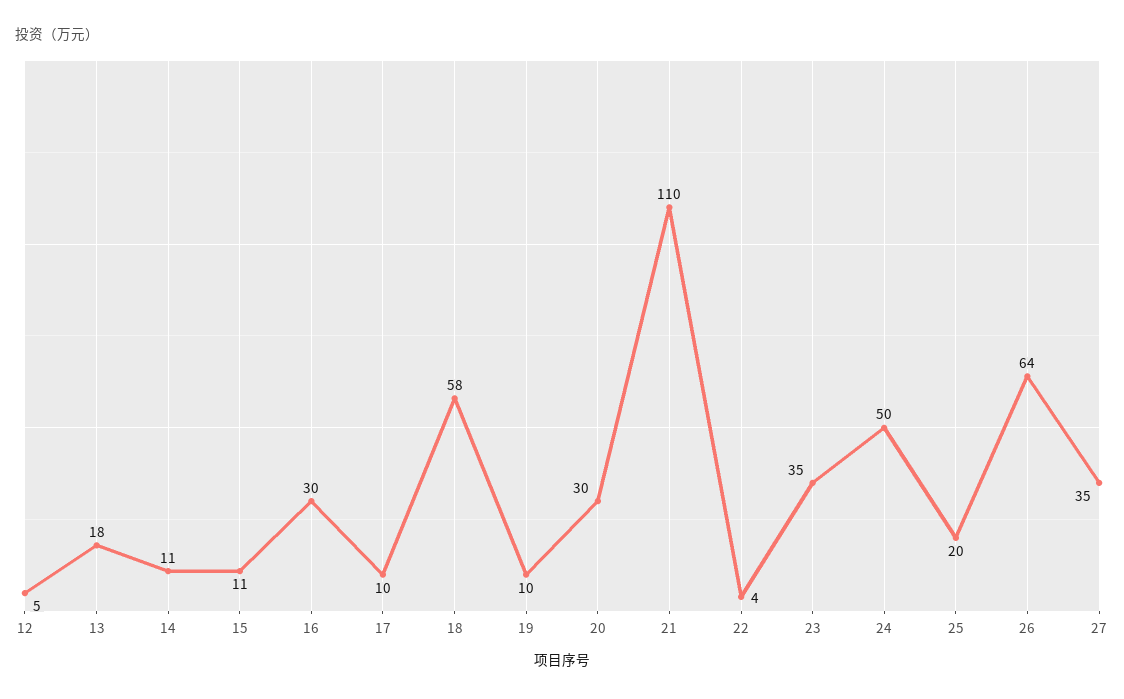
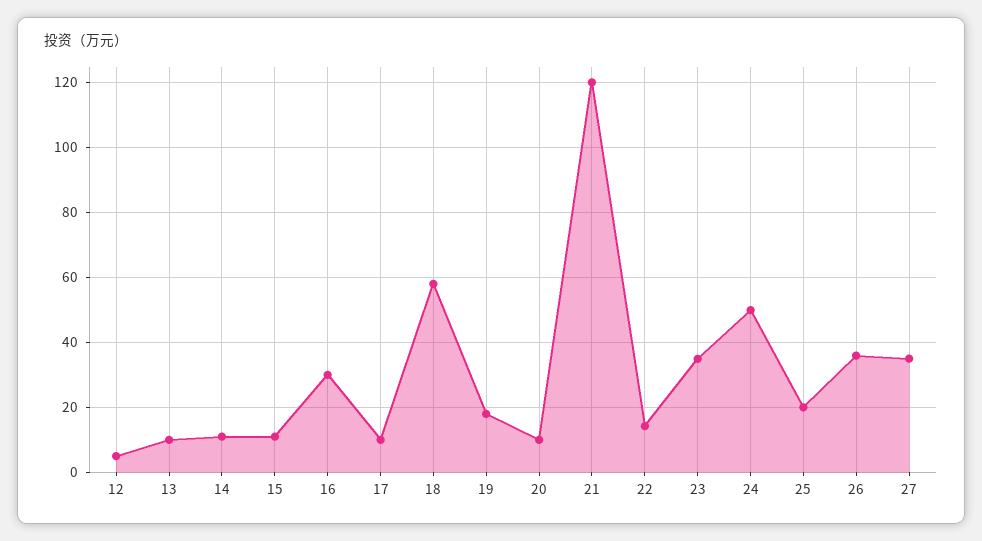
  {
    "12": 5,
-   "13": 18,
+   "13": 10,
    "14": 11,
    "15": 11,
    "16": 30,
    "17": 10,
    "18": 58,
-   "19": 10,
+   "19": 18,
-   "20": 30,
+   "20": 10,
-   "21": 110,
+   "21": 120,
-   "22": 4,
+   "22": 14,
    "23": 35,
    "24": 50,
    "25": 20,
-   "26": 64,
+   "26": 36,
    "27": 35
  }

